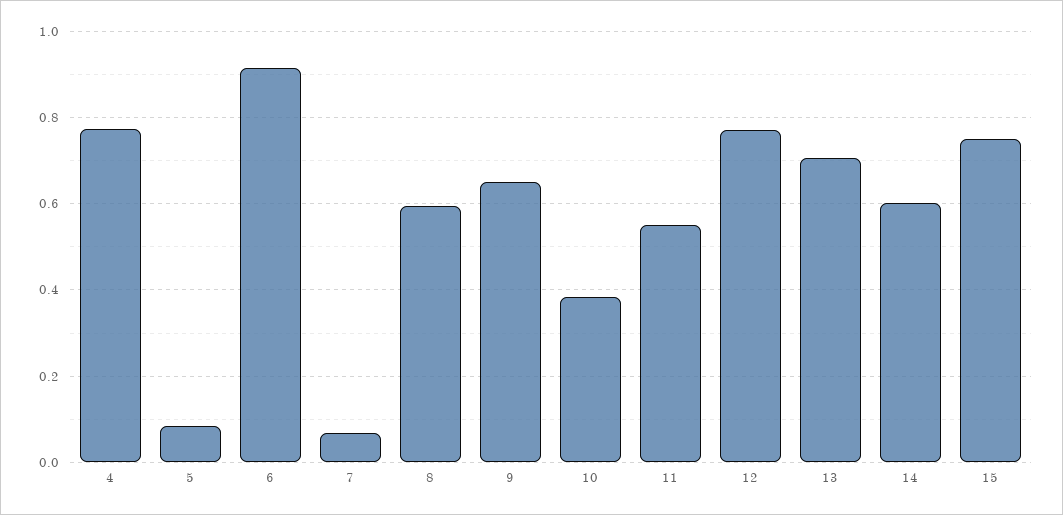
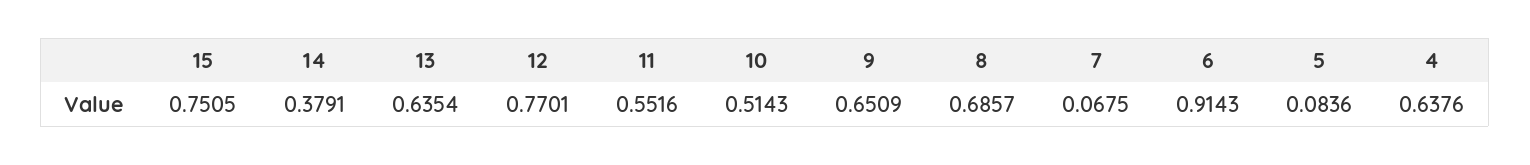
  {
-   "4": 0.78,
+   "4": 0.6376,
    "5": 0.0836,
    "6": 0.9143,
    "7": 0.0675,
-   "8": 0.6,
+   "8": 0.6857,
    "9": 0.6509,
-   "10": 0.38,
+   "10": 0.5143,
    "11": 0.5516,
    "12": 0.7701,
-   "13": 0.7,
+   "13": 0.6354,
-   "14": 0.6,
+   "14": 0.3791,
    "15": 0.7505
  }

